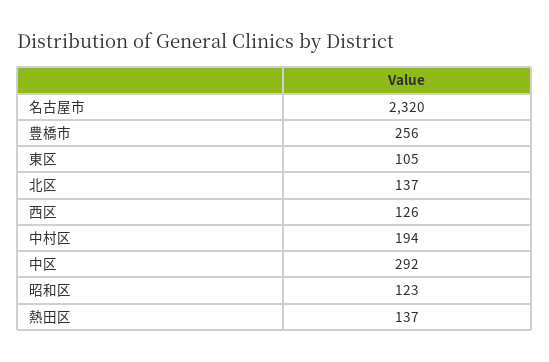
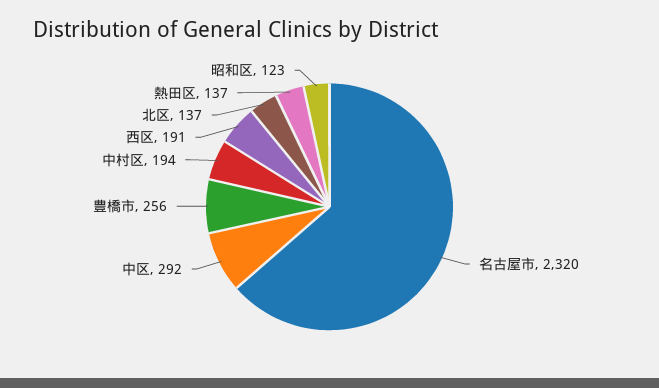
  {
    "名古屋市": 2320,
    "豊橋市": 256,
-   "東区": 105,
    "北区": 137,
-   "西区": 126,
+   "西区": 191,
    "中村区": 194,
    "中区": 292,
    "昭和区": 123,
    "熱田区": 137
  }

